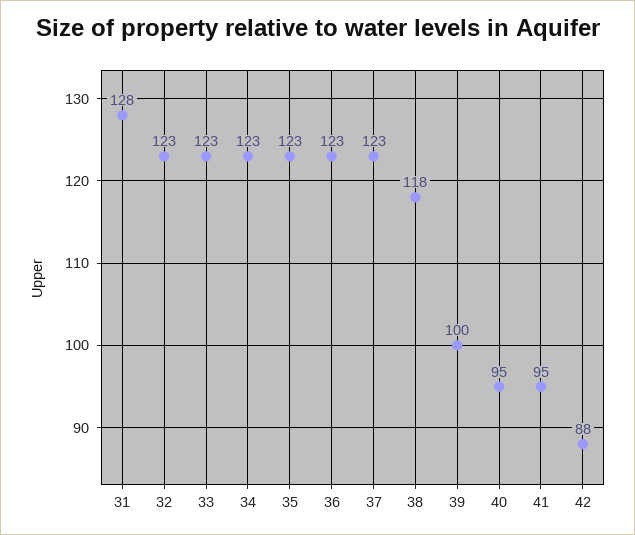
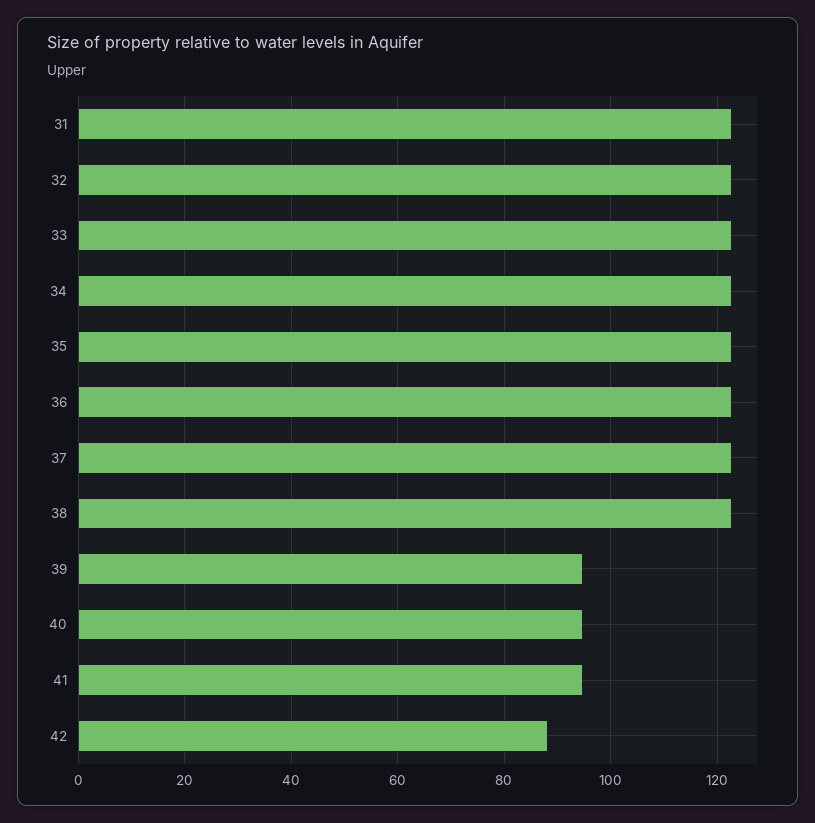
  {
-   "31": 128,
+   "31": 122,
    "32": 123,
    "33": 123,
    "34": 123,
    "35": 123,
    "36": 123,
    "37": 123,
-   "38": 118,
+   "38": 122,
-   "39": 100,
+   "39": 94,
    "40": 95,
    "41": 95,
    "42": 88
  }

